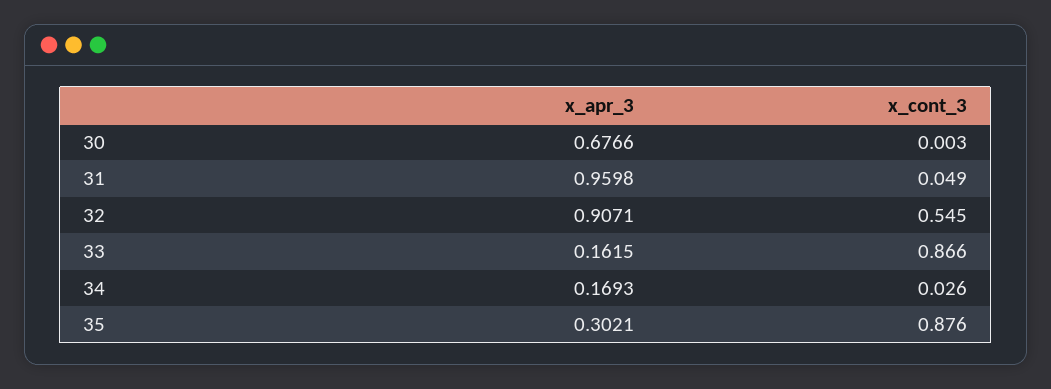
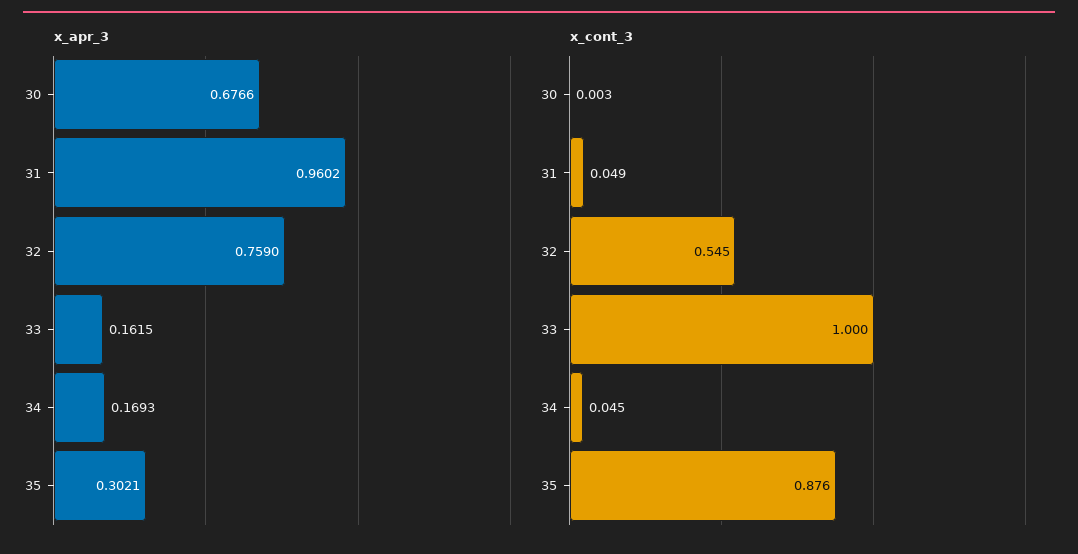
  {
    "x_apr_3": {
      "30": 0.6766,
-     "31": 0.9598,
+     "31": 0.9602,
-     "32": 0.9071,
+     "32": 0.759,
      "33": 0.1615,
      "34": 0.1693,
      "35": 0.3021
    },
    "x_cont_3": {
      "30": 0.003,
      "31": 0.049,
      "32": 0.545,
-     "33": 0.866,
+     "33": 1,
-     "34": 0.026,
+     "34": 0.045,
      "35": 0.876
    }
  }

